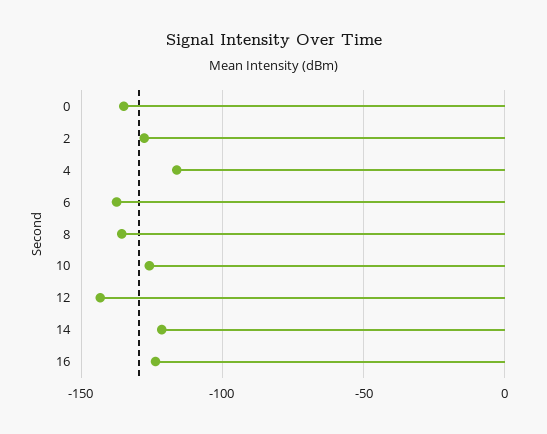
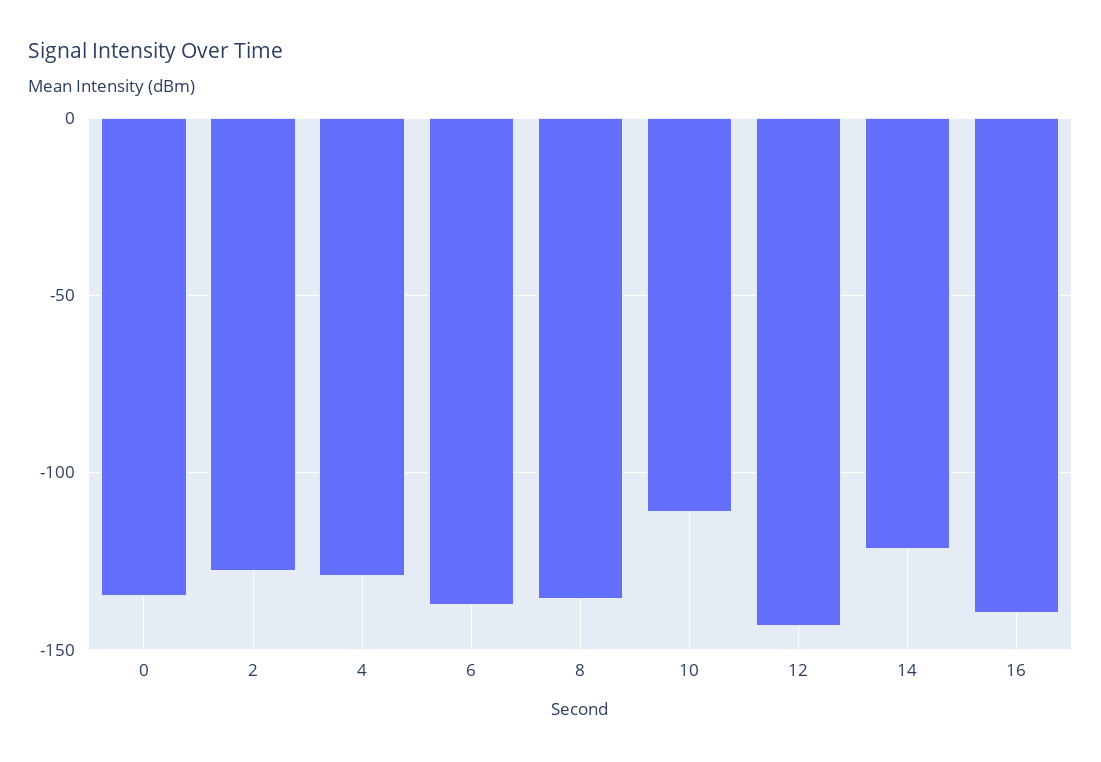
  {
    "0": -135,
    "2": -130,
-   "4": -115,
+   "4": -130,
    "6": -140,
    "8": -135,
-   "10": -125,
+   "10": -110,
    "12": -145,
    "14": -120,
-   "16": -125
+   "16": -140
  }

